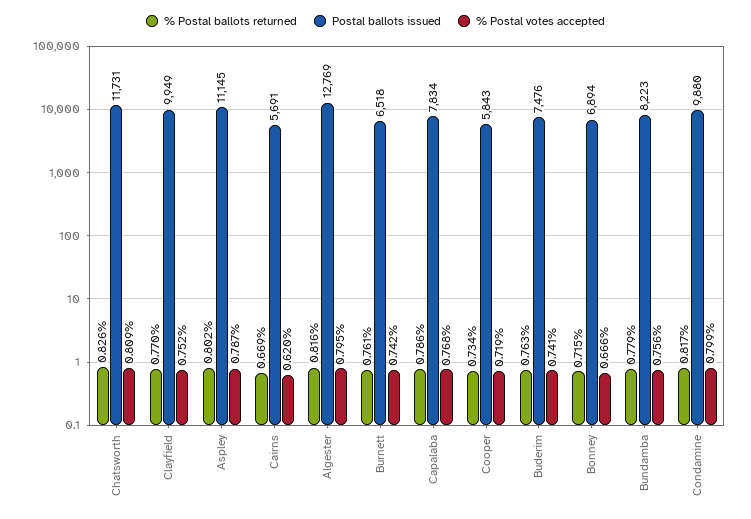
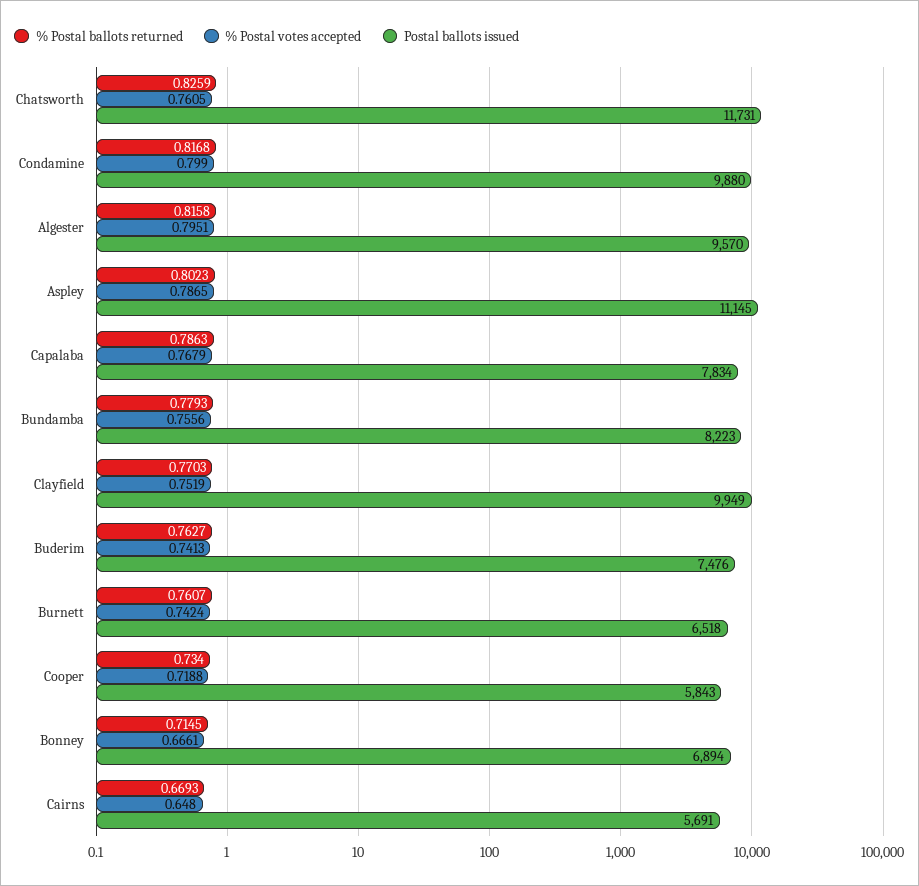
  {
    "% Postal ballots returned": {
      "Chatsworth": 0.8259,
      "Clayfield": 0.7703,
      "Aspley": 0.8023,
      "Cairns": 0.6693,
      "Algester": 0.8158,
      "Burnett": 0.7607,
      "Capalaba": 0.7863,
      "Cooper": 0.734,
      "Buderim": 0.7627,
      "Bonney": 0.7145,
      "Bundamba": 0.7793,
      "Condamine": 0.8168
    },
    "Postal ballots issued": {
      "Chatsworth": 11731,
      "Clayfield": 9949,
      "Aspley": 11145,
      "Cairns": 5691,
-     "Algester": 12769,
+     "Algester": 9570,
      "Burnett": 6518,
      "Capalaba": 7834,
      "Cooper": 5843,
      "Buderim": 7476,
      "Bonney": 6894,
      "Bundamba": 8223,
      "Condamine": 9880
    },
    "% Postal votes accepted": {
-     "Chatsworth": 0.809,
+     "Chatsworth": 0.7605,
      "Clayfield": 0.7519,
      "Aspley": 0.7865,
-     "Cairns": 0.62,
+     "Cairns": 0.648,
      "Algester": 0.7951,
      "Burnett": 0.7424,
      "Capalaba": 0.7679,
      "Cooper": 0.7188,
      "Buderim": 0.7413,
      "Bonney": 0.6661,
      "Bundamba": 0.7556,
      "Condamine": 0.799
    }
  }

